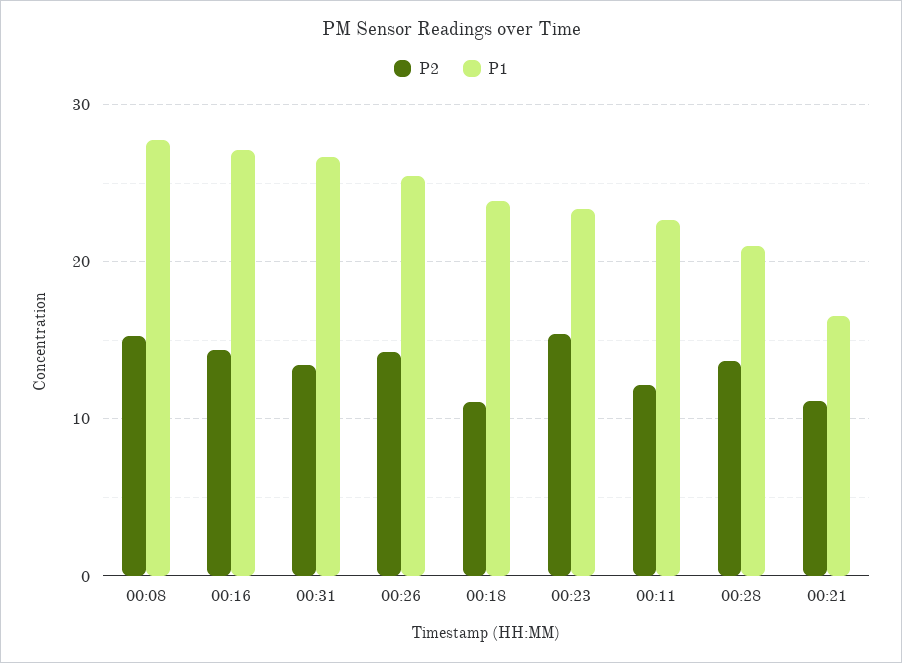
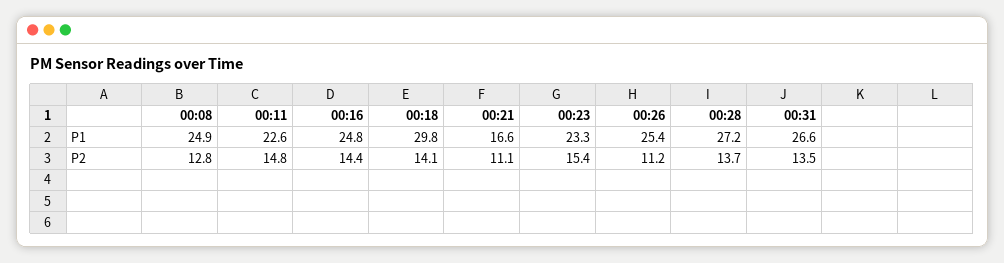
  {
    "P2": {
-     "00:08": 15,
+     "00:08": 12.8,
      "00:16": 14.4,
      "00:31": 13.5,
-     "00:26": 14,
+     "00:26": 11.2,
-     "00:18": 11,
+     "00:18": 14.1,
      "00:23": 15.4,
-     "00:11": 12,
+     "00:11": 14.8,
      "00:28": 13.7,
      "00:21": 11.1
    },
    "P1": {
-     "00:08": 28,
+     "00:08": 24.9,
-     "00:16": 27,
+     "00:16": 24.8,
      "00:31": 26.6,
      "00:26": 25.4,
-     "00:18": 24,
+     "00:18": 29.8,
      "00:23": 23.3,
      "00:11": 22.6,
-     "00:28": 21,
+     "00:28": 27.2,
      "00:21": 16.6
    }
  }

